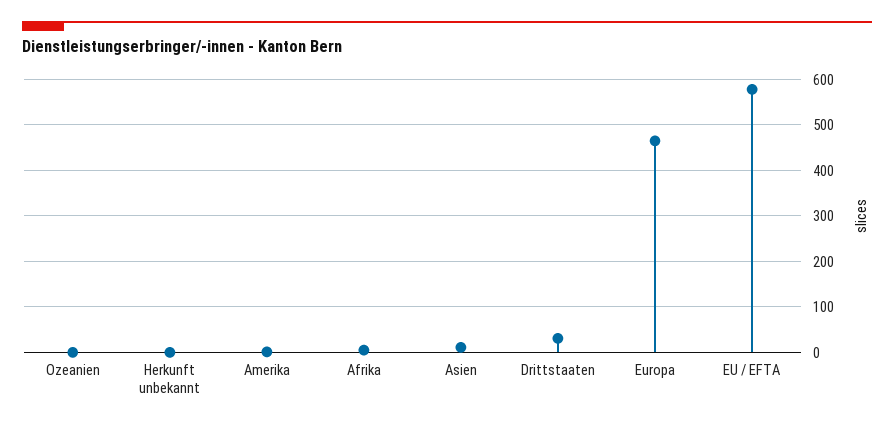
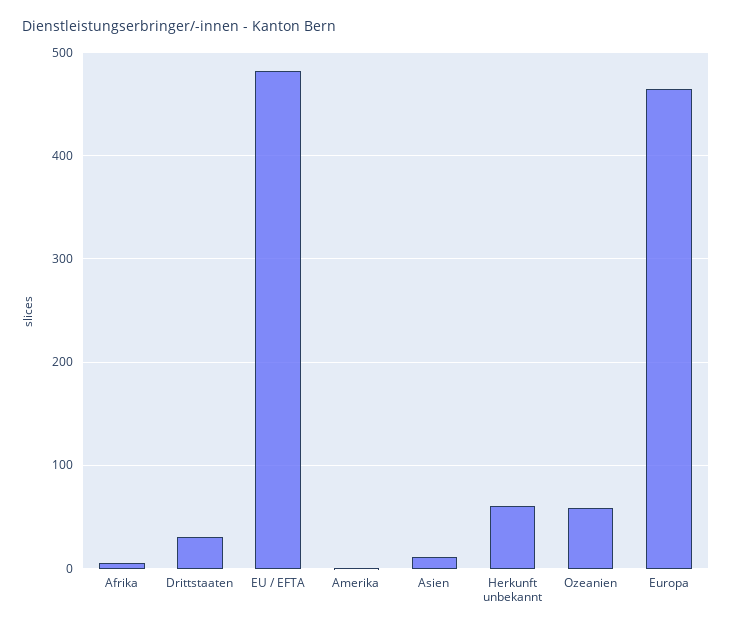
  {
-   "Ozeanien": 0,
+   "Ozeanien": 60,
-   "Herkunft unbekannt": 0,
+   "Herkunft unbekannt": 60,
    "Amerika": 0,
    "Afrika": 10,
    "Asien": 10,
    "Drittstaaten": 30,
    "Europa": 470,
-   "EU / EFTA": 580
+   "EU / EFTA": 480
  }

